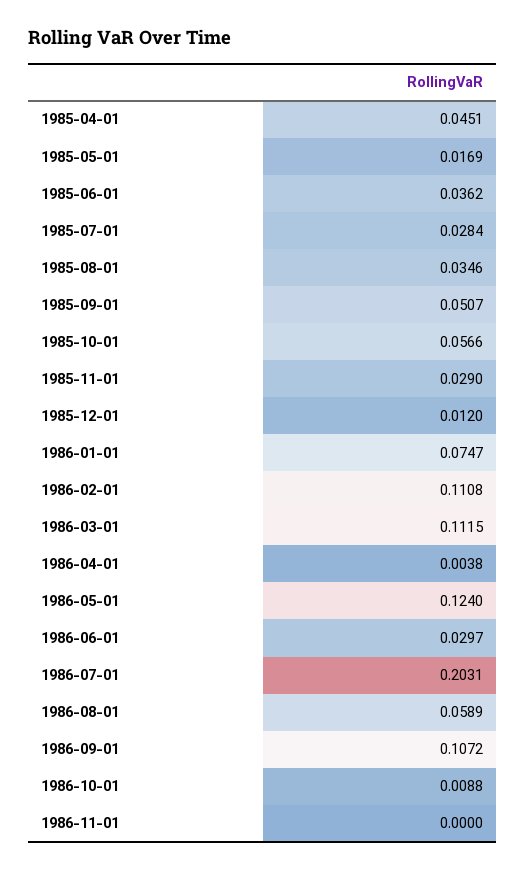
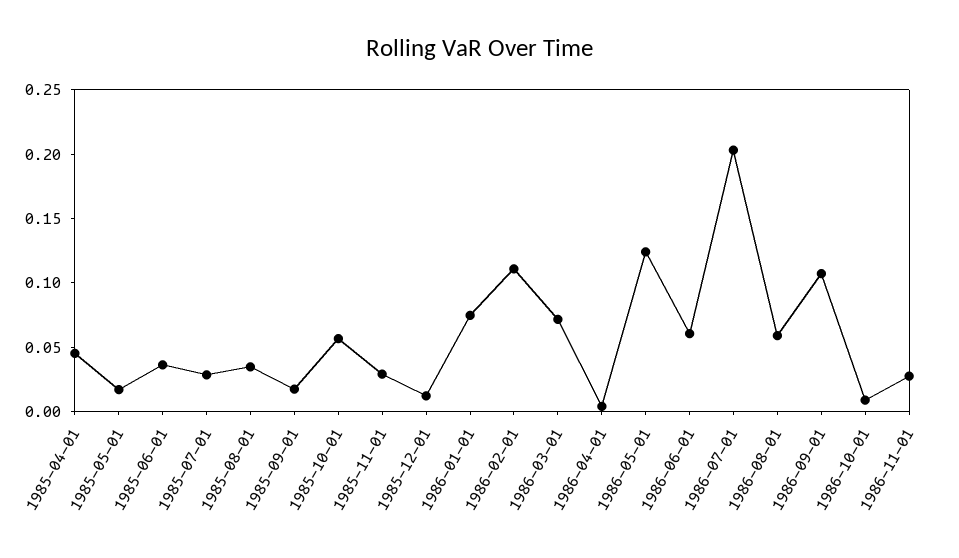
  {
    "1985-04-01": 0.0451,
    "1985-05-01": 0.0169,
    "1985-06-01": 0.0362,
    "1985-07-01": 0.0284,
    "1985-08-01": 0.0346,
-   "1985-09-01": 0.0507,
+   "1985-09-01": 0.02,
    "1985-10-01": 0.0566,
    "1985-11-01": 0.029,
    "1985-12-01": 0.012,
    "1986-01-01": 0.0747,
    "1986-02-01": 0.1108,
-   "1986-03-01": 0.1115,
+   "1986-03-01": 0.07,
    "1986-04-01": 0.0038,
    "1986-05-01": 0.124,
-   "1986-06-01": 0.0297,
+   "1986-06-01": 0.06,
    "1986-07-01": 0.2031,
    "1986-08-01": 0.0589,
    "1986-09-01": 0.1072,
    "1986-10-01": 0.0088,
-   "1986-11-01": 0
+   "1986-11-01": 0.03
  }

